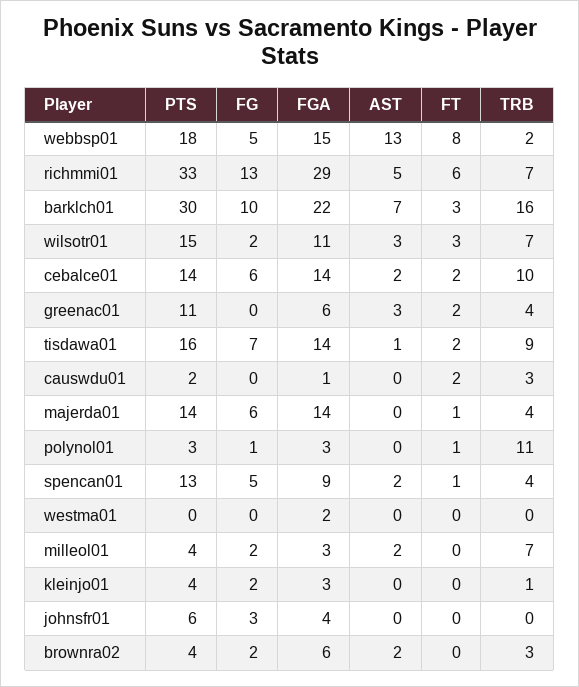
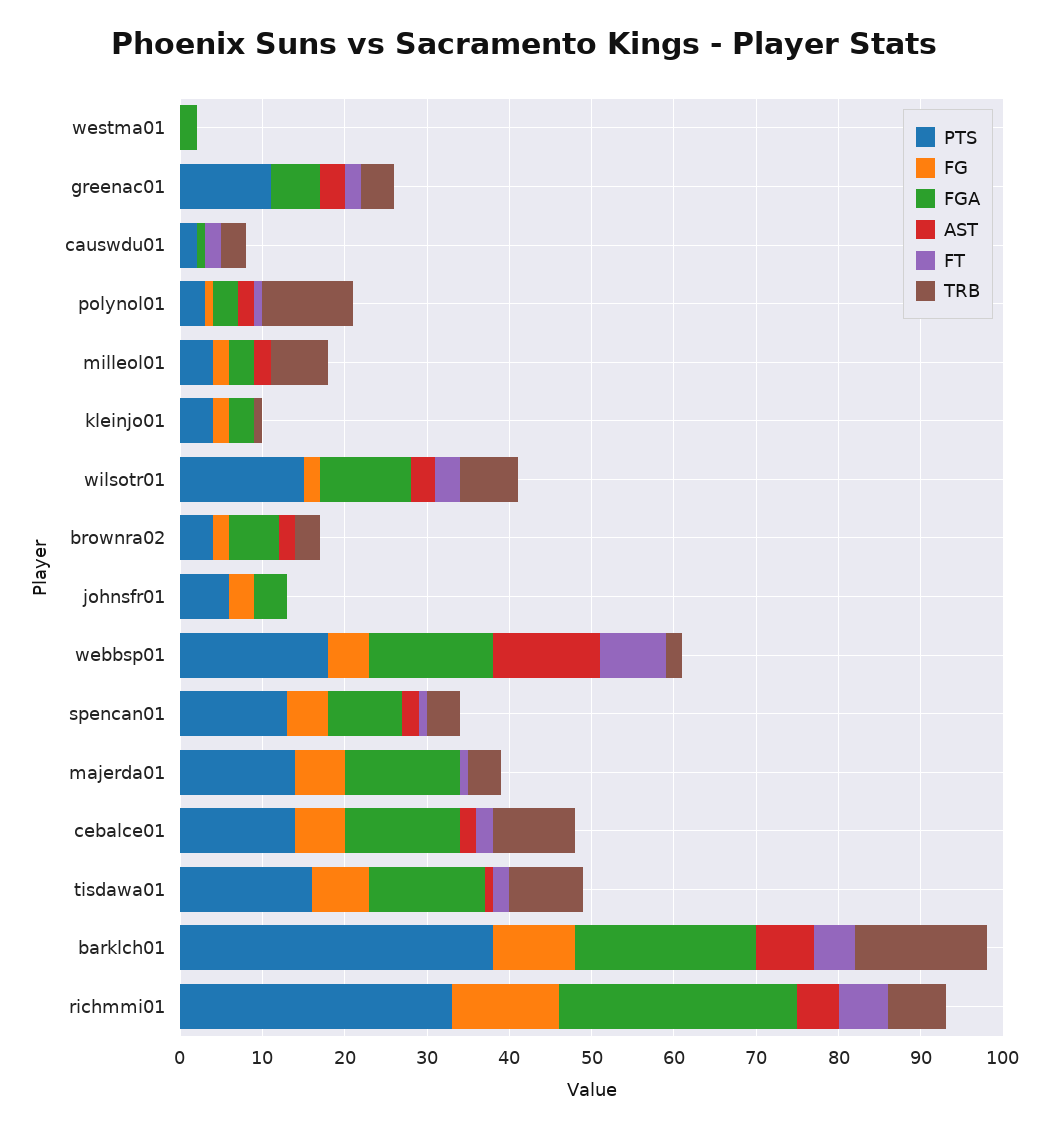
  {
    "PTS": {
      "webbsp01": 18,
      "richmmi01": 33,
-     "barklch01": 30,
+     "barklch01": 38,
      "wilsotr01": 15,
      "cebalce01": 14,
      "greenac01": 11,
      "tisdawa01": 16,
      "causwdu01": 2,
      "majerda01": 14,
      "polynol01": 3,
      "spencan01": 13,
      "westma01": 0,
      "milleol01": 4,
      "kleinjo01": 4,
      "johnsfr01": 6,
      "brownra02": 4
    },
    "FG": {
      "webbsp01": 5,
      "richmmi01": 13,
      "barklch01": 10,
      "wilsotr01": 2,
      "cebalce01": 6,
      "greenac01": 0,
      "tisdawa01": 7,
      "causwdu01": 0,
      "majerda01": 6,
      "polynol01": 1,
      "spencan01": 5,
      "westma01": 0,
      "milleol01": 2,
      "kleinjo01": 2,
      "johnsfr01": 3,
      "brownra02": 2
    },
    "FGA": {
      "webbsp01": 15,
      "richmmi01": 29,
      "barklch01": 22,
      "wilsotr01": 11,
      "cebalce01": 14,
      "greenac01": 6,
      "tisdawa01": 14,
      "causwdu01": 1,
      "majerda01": 14,
      "polynol01": 3,
      "spencan01": 9,
      "westma01": 2,
      "milleol01": 3,
      "kleinjo01": 3,
      "johnsfr01": 4,
      "brownra02": 6
    },
    "AST": {
      "webbsp01": 13,
      "richmmi01": 5,
      "barklch01": 7,
      "wilsotr01": 3,
      "cebalce01": 2,
      "greenac01": 3,
      "tisdawa01": 1,
      "causwdu01": 0,
      "majerda01": 0,
-     "polynol01": 0,
+     "polynol01": 2,
      "spencan01": 2,
      "westma01": 0,
      "milleol01": 2,
      "kleinjo01": 0,
      "johnsfr01": 0,
      "brownra02": 2
    },
    "FT": {
      "webbsp01": 8,
      "richmmi01": 6,
-     "barklch01": 3,
+     "barklch01": 5,
      "wilsotr01": 3,
      "cebalce01": 2,
      "greenac01": 2,
      "tisdawa01": 2,
      "causwdu01": 2,
      "majerda01": 1,
      "polynol01": 1,
      "spencan01": 1,
      "westma01": 0,
      "milleol01": 0,
      "kleinjo01": 0,
      "johnsfr01": 0,
      "brownra02": 0
    },
    "TRB": {
      "webbsp01": 2,
      "richmmi01": 7,
      "barklch01": 16,
      "wilsotr01": 7,
      "cebalce01": 10,
      "greenac01": 4,
      "tisdawa01": 9,
      "causwdu01": 3,
      "majerda01": 4,
      "polynol01": 11,
      "spencan01": 4,
      "westma01": 0,
      "milleol01": 7,
      "kleinjo01": 1,
      "johnsfr01": 0,
      "brownra02": 3
    }
  }

